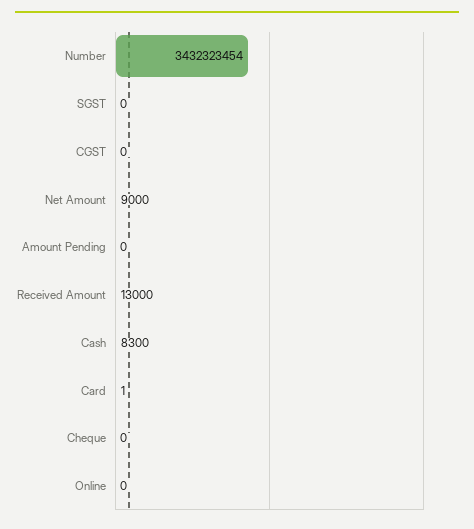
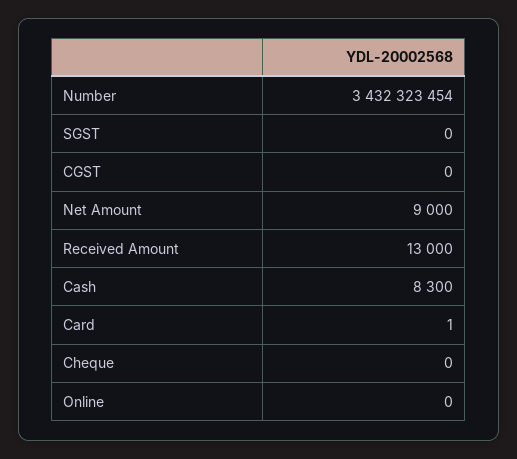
  {
    "Number": 3432323454,
    "SGST": 0,
    "CGST": 0,
    "Net Amount": 9000,
-   "Amount Pending": 0,
    "Received Amount": 13000,
    "Cash": 8300,
    "Card": 1,
    "Cheque": 0,
    "Online": 0
  }

